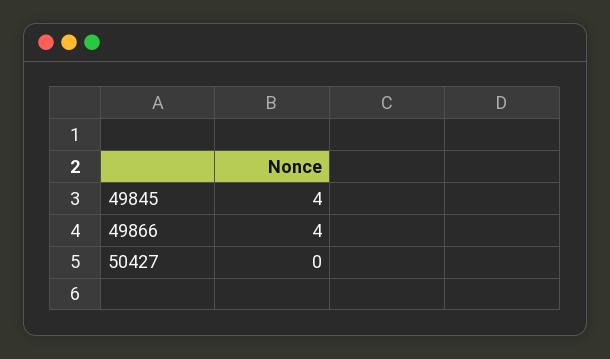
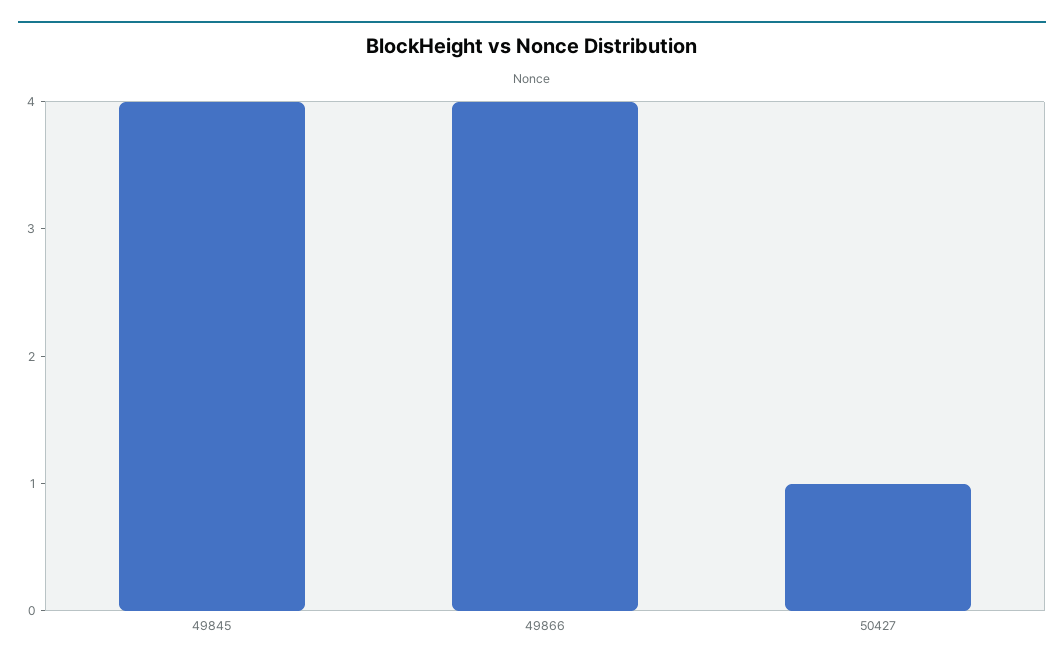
  {
    "49845": 4,
    "49866": 4,
-   "50427": 0
+   "50427": 1
  }

